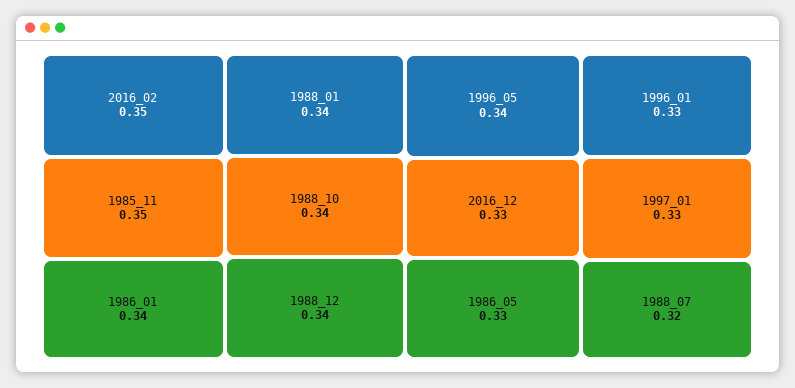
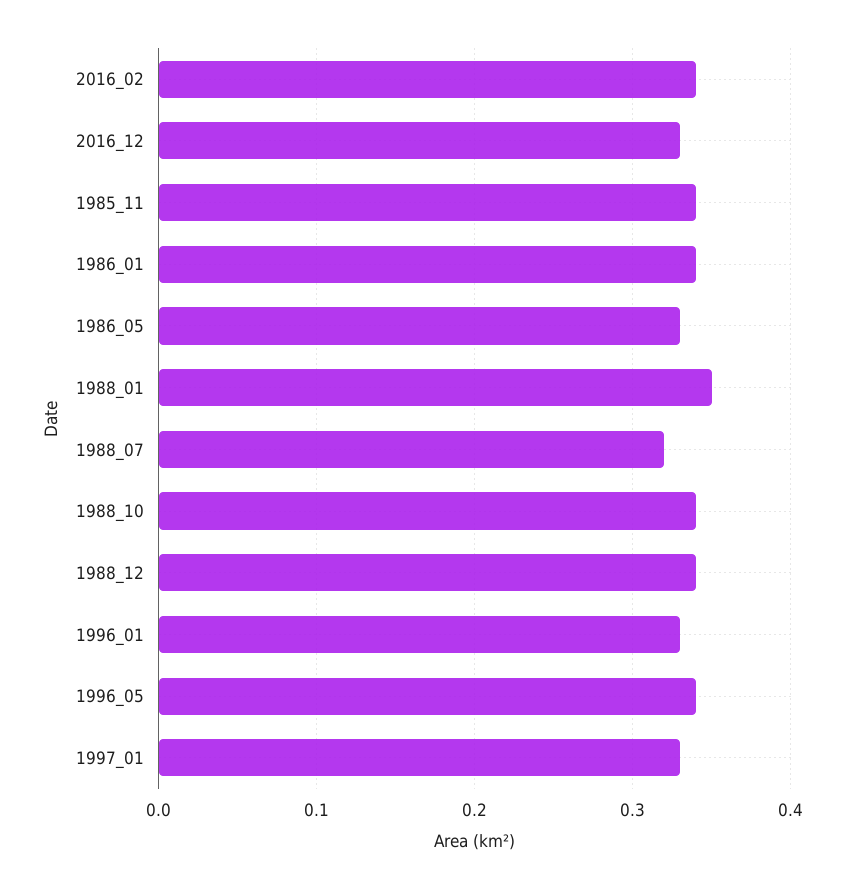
  {
-   "2016_02": 0.35,
+   "2016_02": 0.34,
-   "1985_11": 0.35,
+   "1985_11": 0.34,
    "1986_01": 0.34,
-   "1988_01": 0.34,
+   "1988_01": 0.35,
    "1988_10": 0.34,
    "1988_12": 0.34,
    "1996_05": 0.34,
    "2016_12": 0.33,
    "1986_05": 0.33,
    "1996_01": 0.33,
    "1997_01": 0.33,
    "1988_07": 0.32
  }

